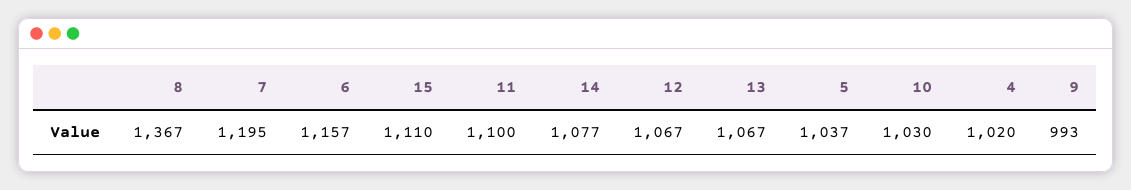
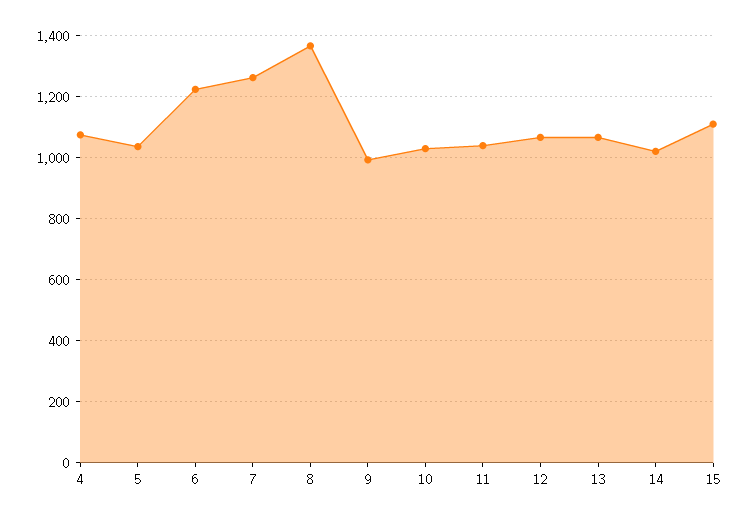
  {
    "8": 1367,
-   "7": 1195,
+   "7": 1260,
-   "6": 1157,
+   "6": 1220,
    "15": 1110,
-   "11": 1100,
+   "11": 1040,
-   "14": 1077,
+   "14": 1020,
    "12": 1067,
    "13": 1067,
    "5": 1037,
    "10": 1030,
-   "4": 1020,
+   "4": 1080,
    "9": 993
  }

